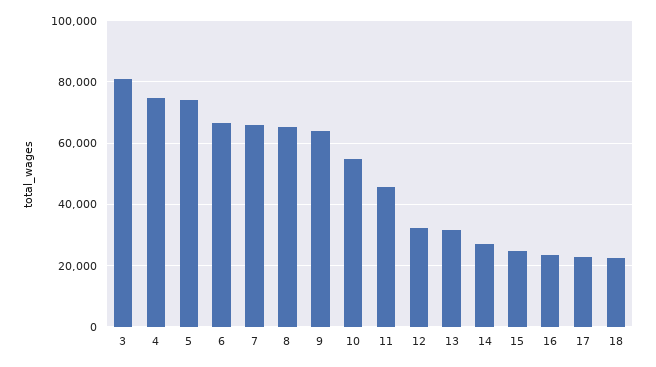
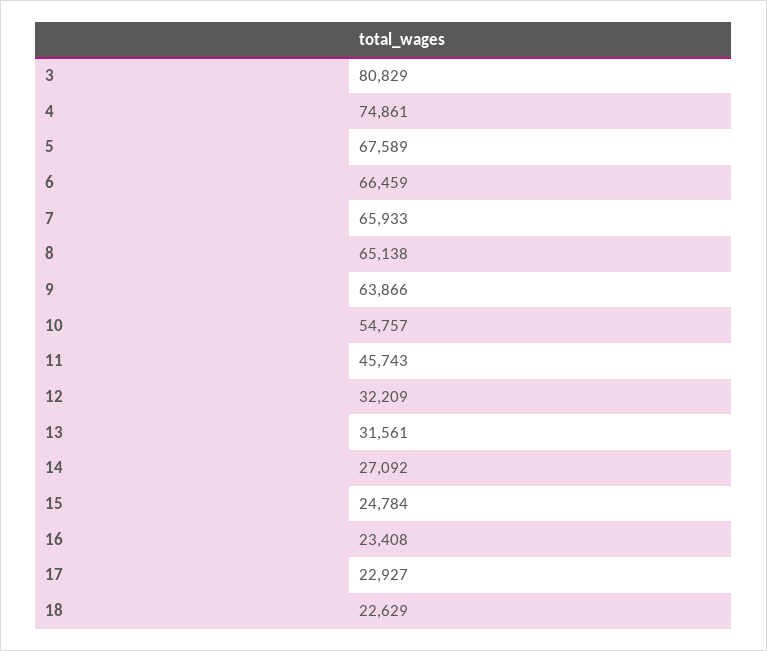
  {
    "3": 80829,
    "4": 74861,
-   "5": 74000,
+   "5": 67589,
    "6": 66459,
    "7": 65933,
    "8": 65138,
    "9": 63866,
    "10": 54757,
    "11": 45743,
    "12": 32209,
    "13": 31561,
    "14": 27092,
    "15": 24784,
    "16": 23408,
    "17": 22927,
    "18": 22629
  }

